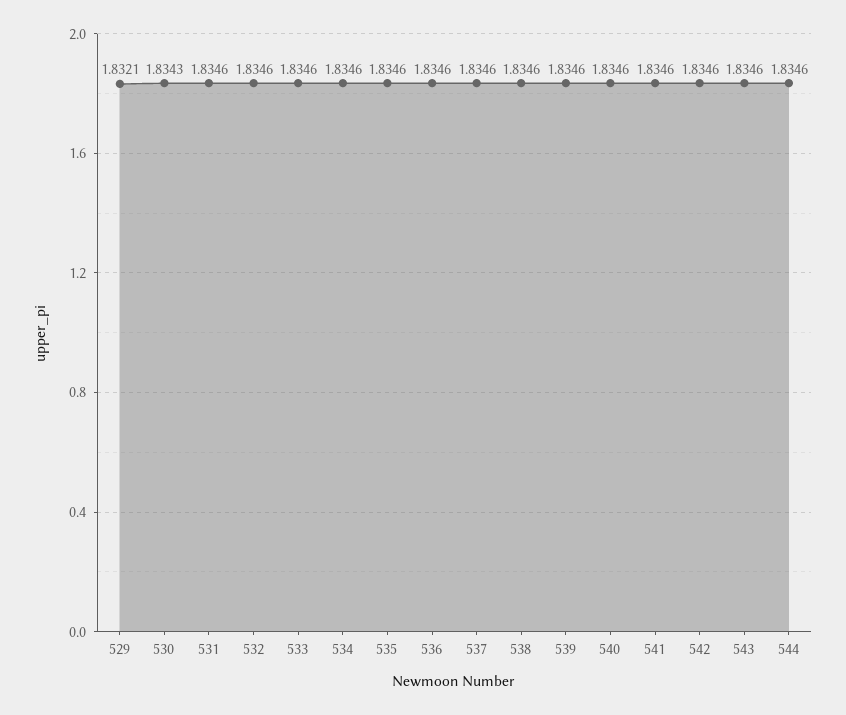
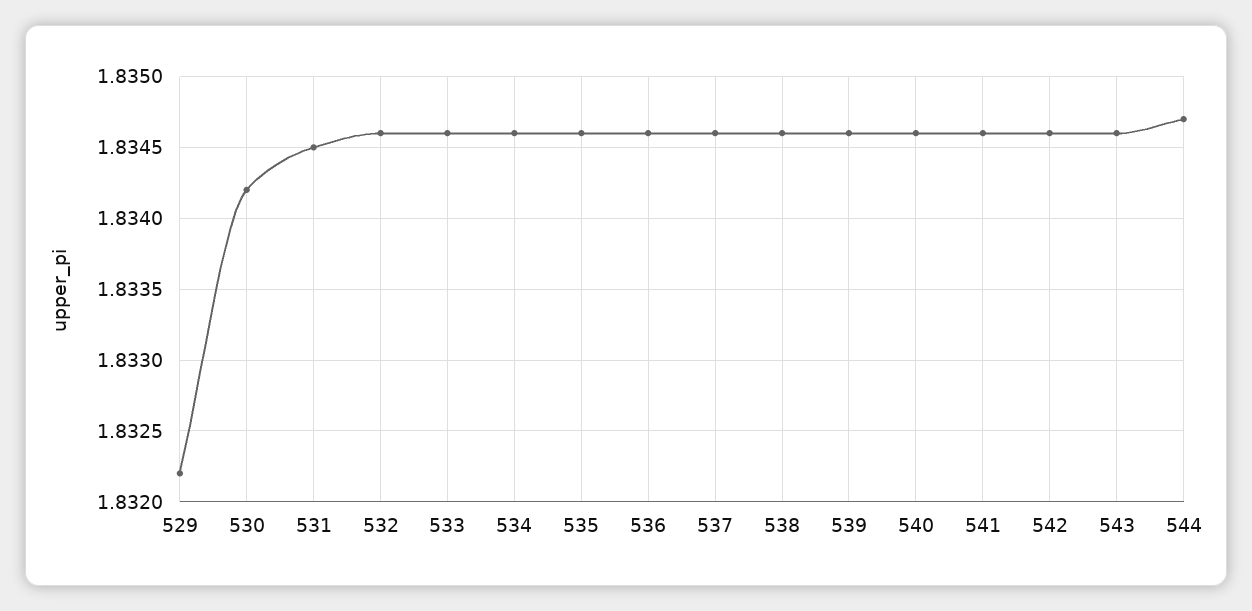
  {
-   "529": 1.8321,
+   "529": 1.8322,
-   "530": 1.8343,
+   "530": 1.8342,
-   "531": 1.8346,
+   "531": 1.8345,
    "532": 1.8346,
    "533": 1.8346,
    "534": 1.8346,
    "535": 1.8346,
    "536": 1.8346,
    "537": 1.8346,
    "538": 1.8346,
    "539": 1.8346,
    "540": 1.8346,
    "541": 1.8346,
    "542": 1.8346,
    "543": 1.8346,
-   "544": 1.8346
+   "544": 1.8347
  }

